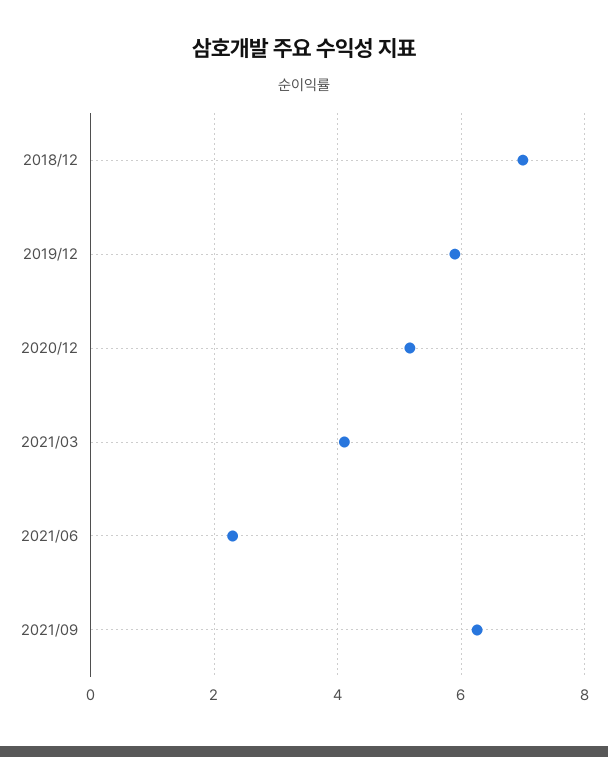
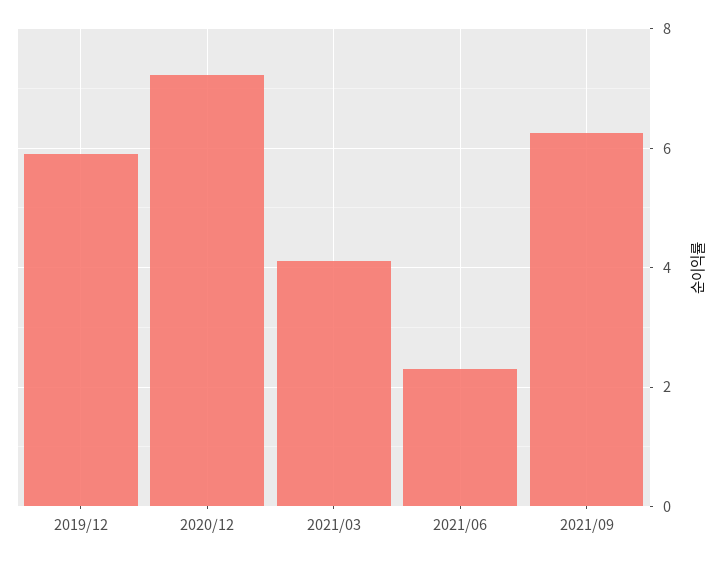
  {
-   "2018/12": 7,
    "2019/12": 6,
-   "2020/12": 5.2,
+   "2020/12": 7.2,
    "2021/03": 4.2,
    "2021/06": 2.4,
    "2021/09": 6.2
  }

